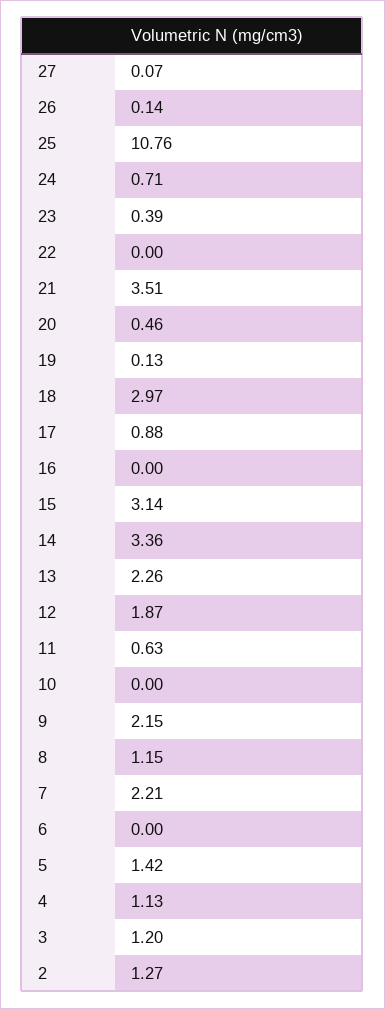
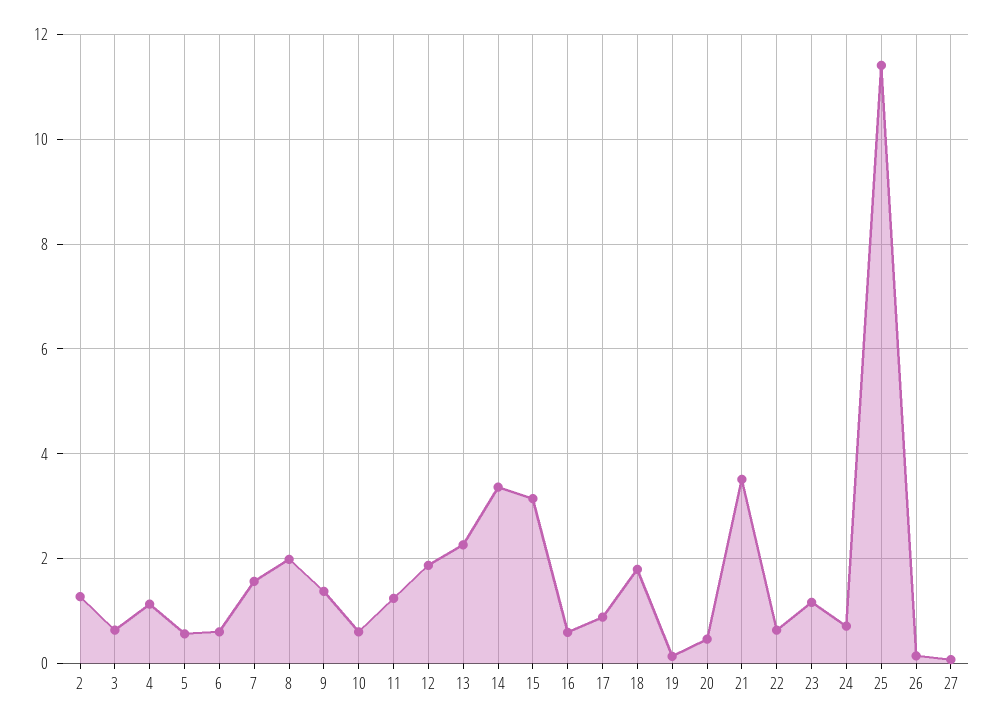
  {
    "27": 0.07,
    "26": 0.14,
-   "25": 10.76,
+   "25": 11.4,
    "24": 0.71,
-   "23": 0.39,
+   "23": 1.2,
-   "22": 0,
+   "22": 0.6,
    "21": 3.51,
    "20": 0.46,
    "19": 0.13,
-   "18": 2.97,
+   "18": 1.8,
    "17": 0.88,
-   "16": 0,
+   "16": 0.6,
    "15": 3.14,
    "14": 3.36,
    "13": 2.26,
    "12": 1.87,
-   "11": 0.63,
+   "11": 1.2,
-   "10": 0,
+   "10": 0.6,
-   "9": 2.15,
+   "9": 1.4,
-   "8": 1.15,
+   "8": 2,
-   "7": 2.21,
+   "7": 1.6,
-   "6": 0,
+   "6": 0.6,
-   "5": 1.42,
+   "5": 0.6,
    "4": 1.13,
-   "3": 1.2,
+   "3": 0.6,
    "2": 1.27
  }

